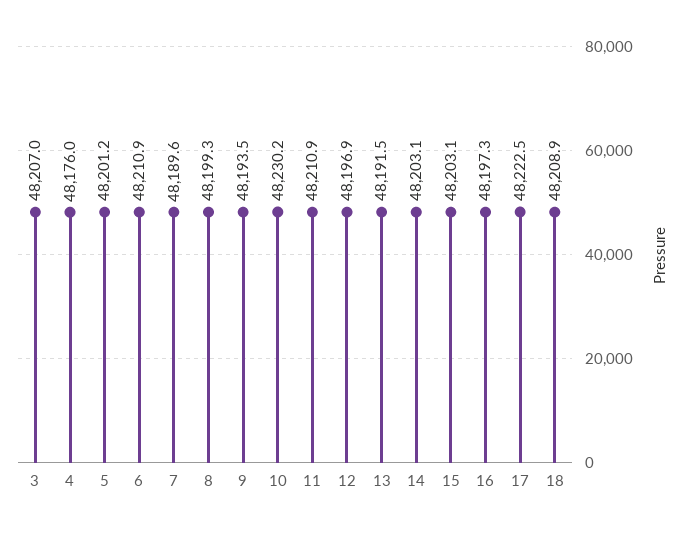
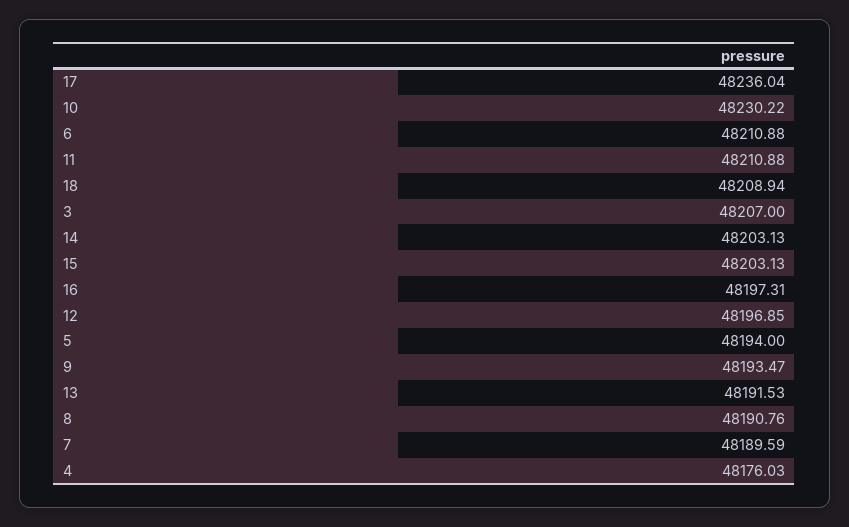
  {
    "3": 48207,
    "4": 48176.03,
-   "5": 48201.2,
+   "5": 48194,
    "6": 48210.88,
    "7": 48189.59,
-   "8": 48199.3,
+   "8": 48190.76,
    "9": 48193.47,
    "10": 48230.22,
    "11": 48210.88,
    "12": 48196.85,
    "13": 48191.53,
    "14": 48203.13,
    "15": 48203.13,
    "16": 48197.31,
-   "17": 48222.5,
+   "17": 48236.04,
    "18": 48208.94
  }

